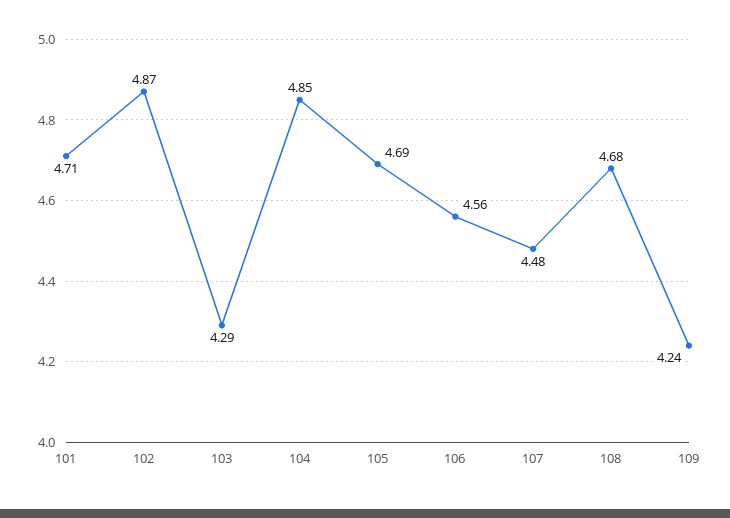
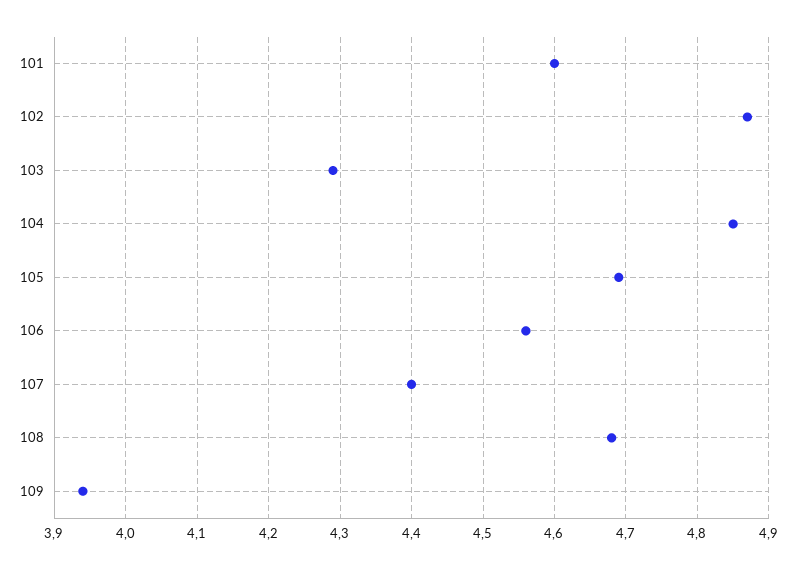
  {
-   "101": 4.71,
+   "101": 4.6,
    "102": 4.87,
    "103": 4.29,
    "104": 4.85,
    "105": 4.69,
    "106": 4.56,
-   "107": 4.48,
+   "107": 4.4,
    "108": 4.68,
-   "109": 4.24
+   "109": 3.94
  }

